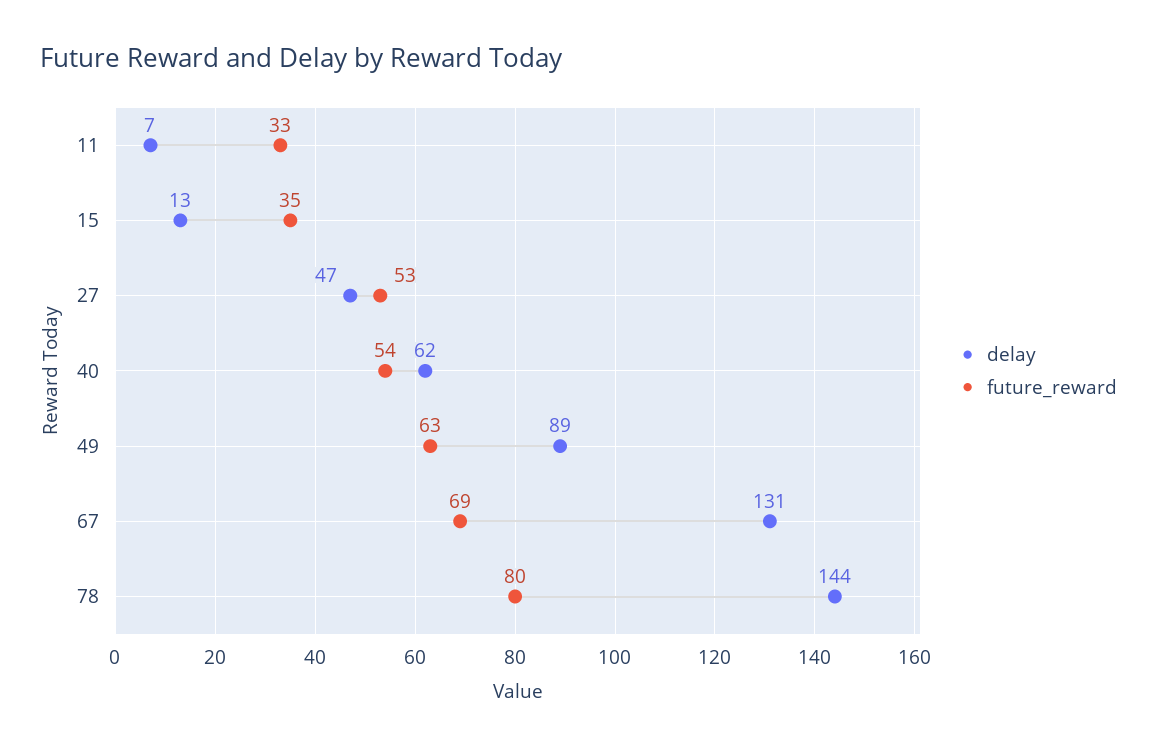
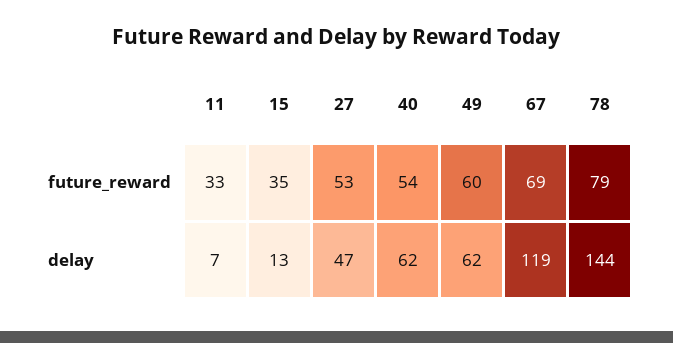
  {
    "delay": {
      "11": 7,
      "15": 13,
      "27": 47,
      "40": 62,
-     "49": 89,
+     "49": 62,
-     "67": 131,
+     "67": 119,
      "78": 144
    },
    "future_reward": {
      "11": 33,
      "15": 35,
      "27": 53,
      "40": 54,
-     "49": 63,
+     "49": 60,
      "67": 69,
-     "78": 80
+     "78": 79
    }
  }

